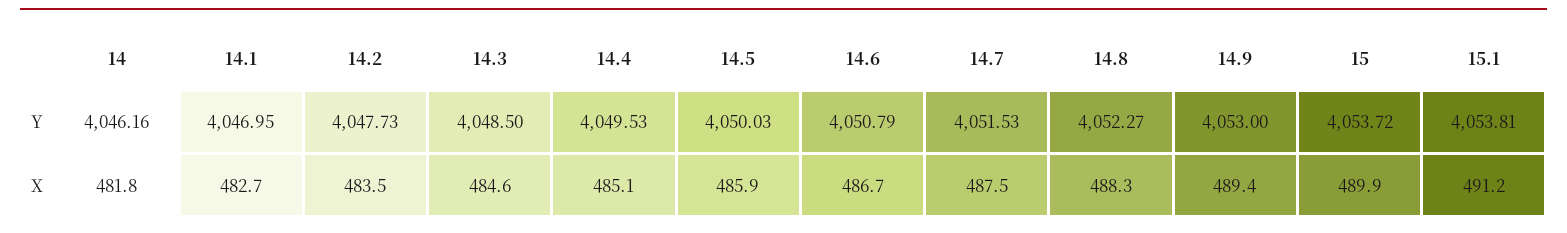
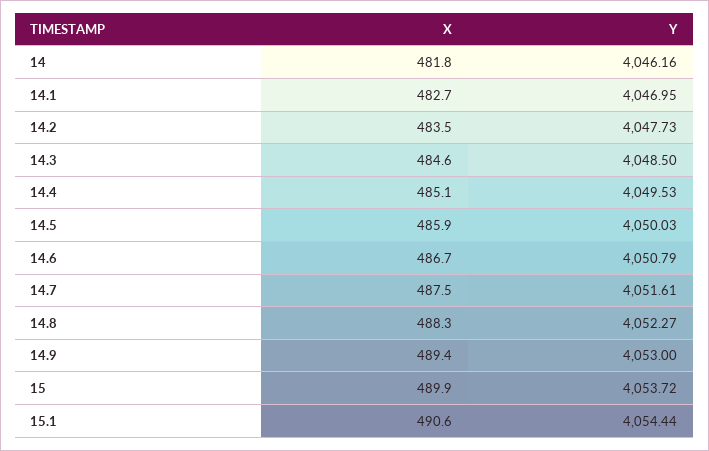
  {
    "14": {
      "Y": 4046.16,
      "X": 481.8
    },
    "14.1": {
      "Y": 4046.95,
      "X": 482.7
    },
    "14.2": {
      "Y": 4047.73,
      "X": 483.5
    },
    "14.3": {
      "Y": 4048.5,
      "X": 484.6
    },
    "14.4": {
      "Y": 4049.53,
      "X": 485.1
    },
    "14.5": {
      "Y": 4050.03,
      "X": 485.9
    },
    "14.6": {
      "Y": 4050.79,
      "X": 486.7
    },
    "14.7": {
-     "Y": 4051.53,
+     "Y": 4051.61,
      "X": 487.5
    },
    "14.8": {
      "Y": 4052.27,
      "X": 488.3
    },
    "14.9": {
      "Y": 4053,
      "X": 489.4
    },
    "15": {
      "Y": 4053.72,
      "X": 489.9
    },
    "15.1": {
-     "Y": 4053.81,
+     "Y": 4054.44,
-     "X": 491.2
+     "X": 490.6
    }
  }

